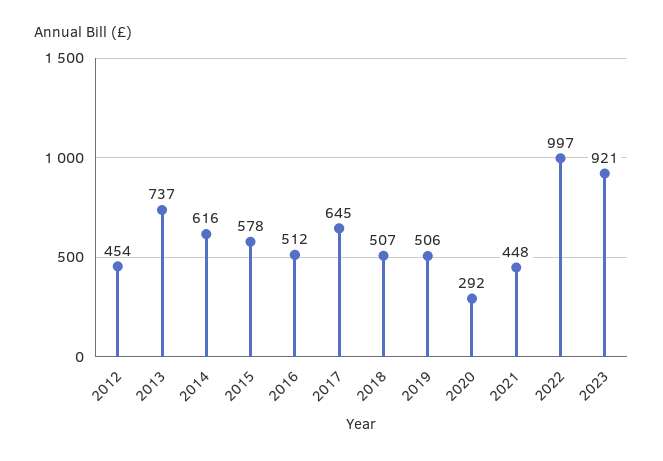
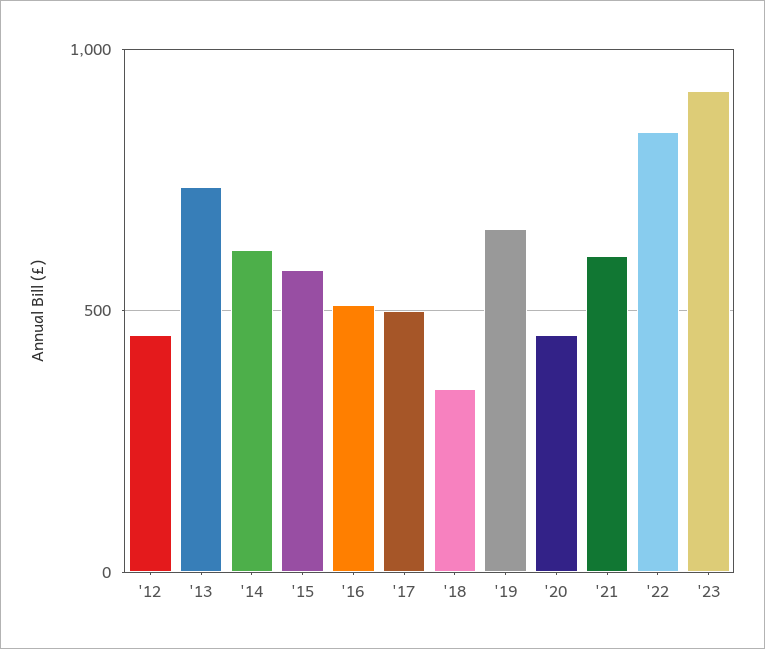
  {
    "2012": 454,
    "2013": 737,
    "2014": 616,
    "2015": 578,
    "2016": 512,
-   "2017": 645,
+   "2017": 500,
-   "2018": 507,
+   "2018": 350,
-   "2019": 506,
+   "2019": 650,
-   "2020": 292,
+   "2020": 450,
-   "2021": 448,
+   "2021": 600,
-   "2022": 997,
+   "2022": 850,
    "2023": 921
  }

